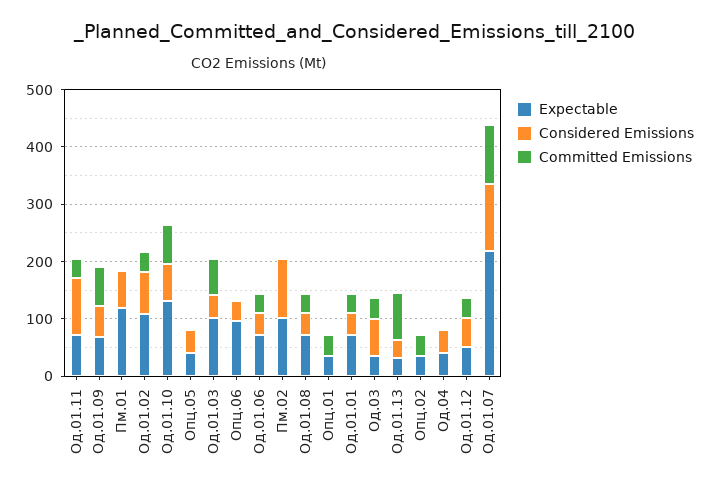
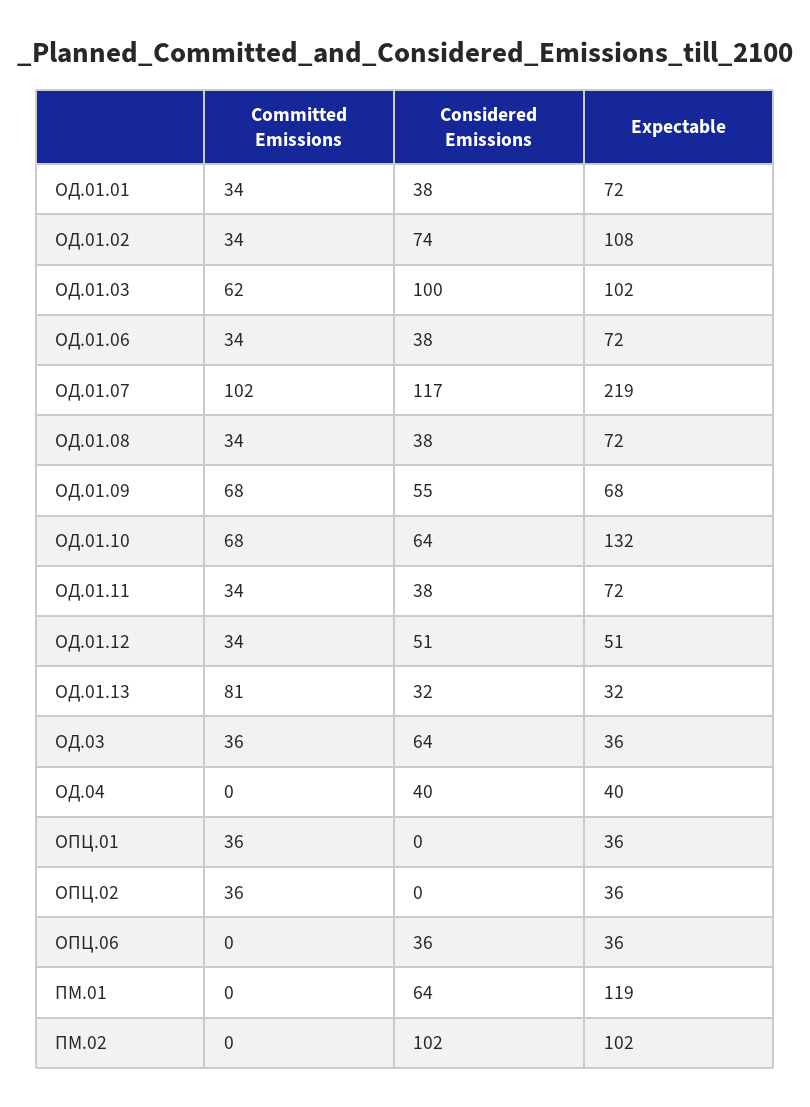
  {
    "Expectable": {
      "Од.01.11": 72,
      "Од.01.09": 68,
      "Пм.01": 119,
      "Од.01.02": 108,
      "Од.01.10": 132,
-     "Опц.05": 40,
      "Од.01.03": 102,
-     "Опц.06": 100,
+     "Опц.06": 36,
      "Од.01.06": 72,
      "Пм.02": 102,
      "Од.01.08": 72,
      "Опц.01": 36,
      "Од.01.01": 72,
      "Од.03": 36,
      "Од.01.13": 32,
      "Опц.02": 36,
      "Од.04": 40,
      "Од.01.12": 51,
      "Од.01.07": 219
    },
    "Considered Emissions": {
-     "Од.01.11": 100,
+     "Од.01.11": 38,
      "Од.01.09": 55,
      "Пм.01": 64,
      "Од.01.02": 74,
      "Од.01.10": 64,
-     "Опц.05": 40,
-     "Од.01.03": 40,
+     "Од.01.03": 100,
      "Опц.06": 36,
      "Од.01.06": 38,
      "Пм.02": 102,
      "Од.01.08": 38,
      "Опц.01": 0,
      "Од.01.01": 38,
      "Од.03": 64,
      "Од.01.13": 32,
      "Опц.02": 0,
      "Од.04": 40,
      "Од.01.12": 51,
      "Од.01.07": 117
    },
    "Committed Emissions": {
      "Од.01.11": 34,
      "Од.01.09": 68,
      "Пм.01": 0,
      "Од.01.02": 34,
      "Од.01.10": 68,
-     "Опц.05": 0,
      "Од.01.03": 62,
      "Опц.06": 0,
      "Од.01.06": 34,
      "Пм.02": 0,
      "Од.01.08": 34,
      "Опц.01": 36,
      "Од.01.01": 34,
      "Од.03": 36,
      "Од.01.13": 81,
      "Опц.02": 36,
      "Од.04": 0,
      "Од.01.12": 34,
      "Од.01.07": 102
    }
  }

